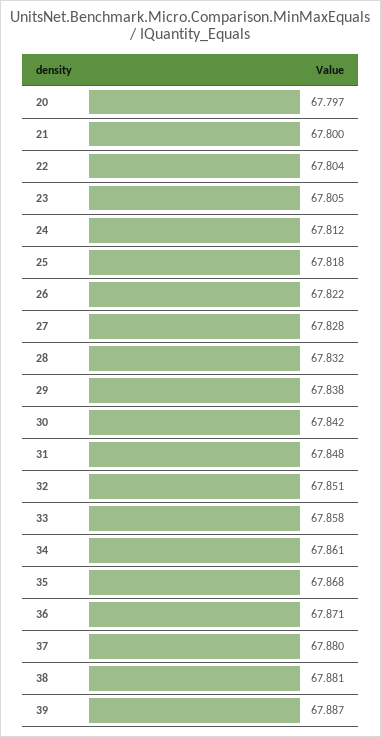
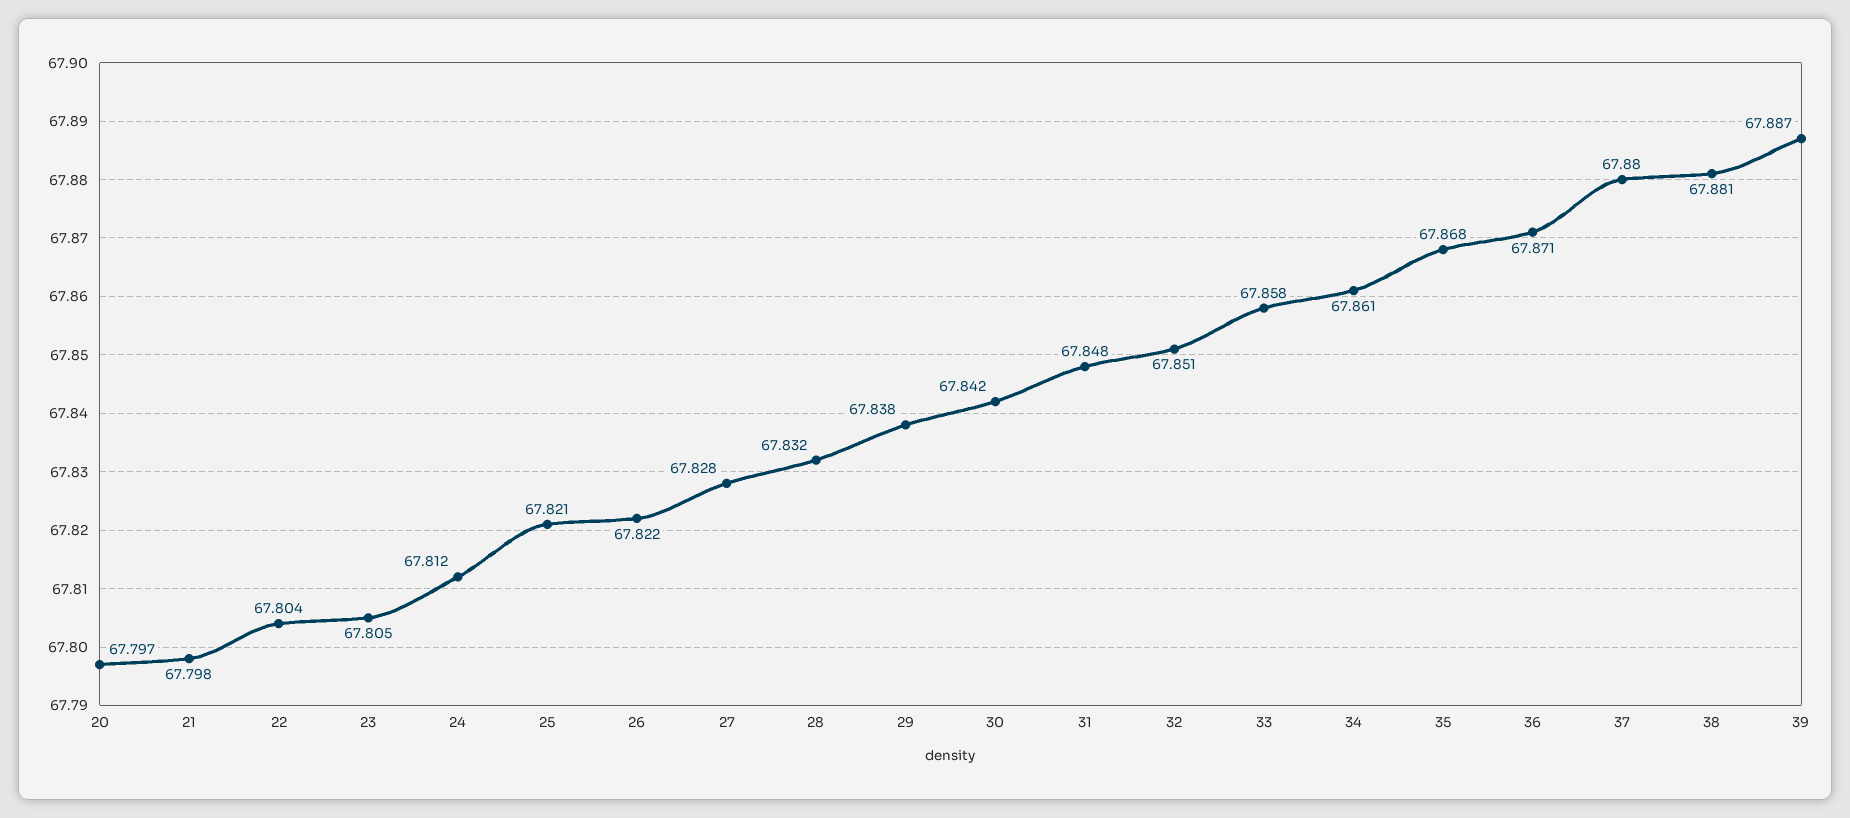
  {
    "20": 67.797,
-   "21": 67.8,
+   "21": 67.798,
    "22": 67.804,
    "23": 67.805,
    "24": 67.812,
-   "25": 67.818,
+   "25": 67.821,
    "26": 67.822,
    "27": 67.828,
    "28": 67.832,
    "29": 67.838,
    "30": 67.842,
    "31": 67.848,
    "32": 67.851,
    "33": 67.858,
    "34": 67.861,
    "35": 67.868,
    "36": 67.871,
    "37": 67.88,
    "38": 67.881,
    "39": 67.887
  }

